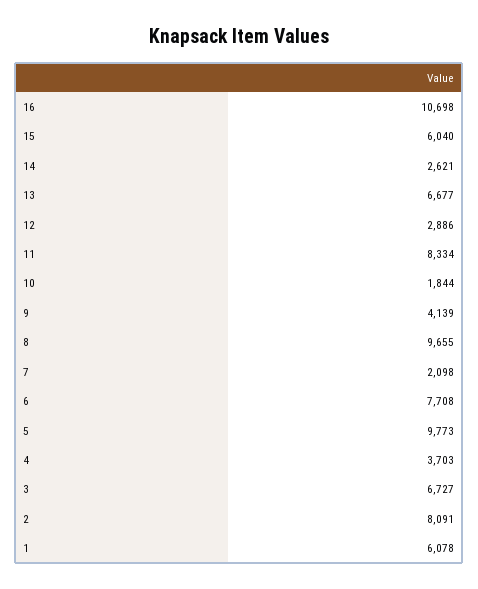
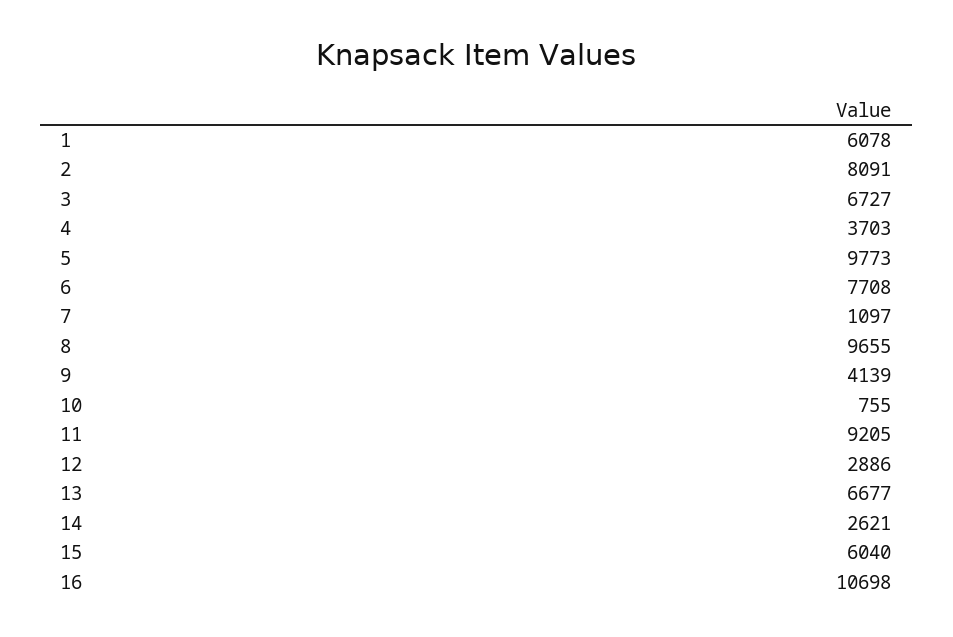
  {
    "16": 10698,
    "15": 6040,
    "14": 2621,
    "13": 6677,
    "12": 2886,
-   "11": 8334,
+   "11": 9205,
-   "10": 1844,
+   "10": 755,
    "9": 4139,
    "8": 9655,
-   "7": 2098,
+   "7": 1097,
    "6": 7708,
    "5": 9773,
    "4": 3703,
    "3": 6727,
    "2": 8091,
    "1": 6078
  }

